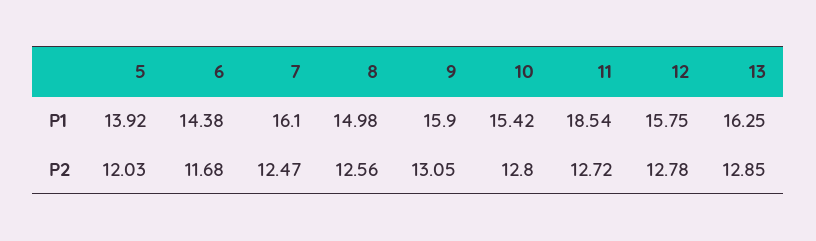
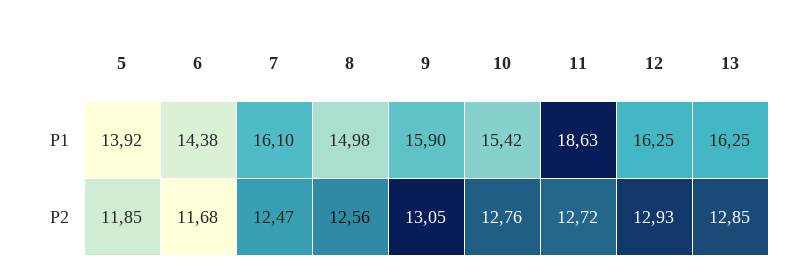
  {
    "5": {
      "P1": 13.92,
-     "P2": 12.03
+     "P2": 11.85
    },
    "6": {
      "P1": 14.38,
      "P2": 11.68
    },
    "7": {
      "P1": 16.1,
      "P2": 12.47
    },
    "8": {
      "P1": 14.98,
      "P2": 12.56
    },
    "9": {
      "P1": 15.9,
      "P2": 13.05
    },
    "10": {
      "P1": 15.42,
-     "P2": 12.8
+     "P2": 12.76
    },
    "11": {
-     "P1": 18.54,
+     "P1": 18.63,
      "P2": 12.72
    },
    "12": {
-     "P1": 15.75,
+     "P1": 16.25,
-     "P2": 12.78
+     "P2": 12.93
    },
    "13": {
      "P1": 16.25,
      "P2": 12.85
    }
  }

